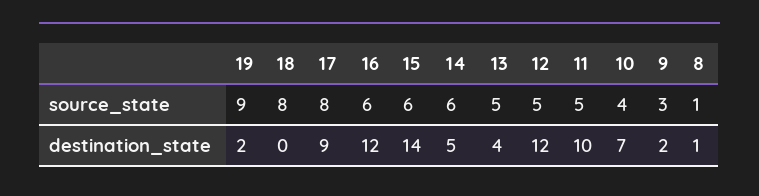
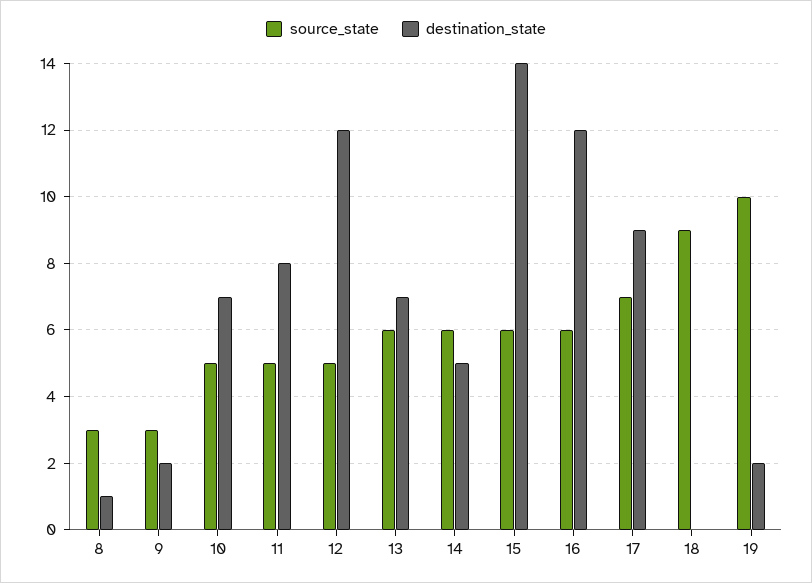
  {
    "source_state": {
-     "19": 9,
+     "19": 10,
-     "18": 8,
+     "18": 9,
-     "17": 8,
+     "17": 7,
      "16": 6,
      "15": 6,
      "14": 6,
-     "13": 5,
+     "13": 6,
      "12": 5,
      "11": 5,
-     "10": 4,
+     "10": 5,
      "9": 3,
-     "8": 1
+     "8": 3
    },
    "destination_state": {
      "19": 2,
      "18": 0,
      "17": 9,
      "16": 12,
      "15": 14,
      "14": 5,
-     "13": 4,
+     "13": 7,
      "12": 12,
-     "11": 10,
+     "11": 8,
      "10": 7,
      "9": 2,
      "8": 1
    }
  }

